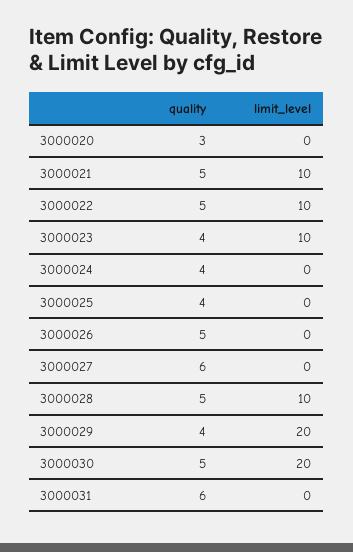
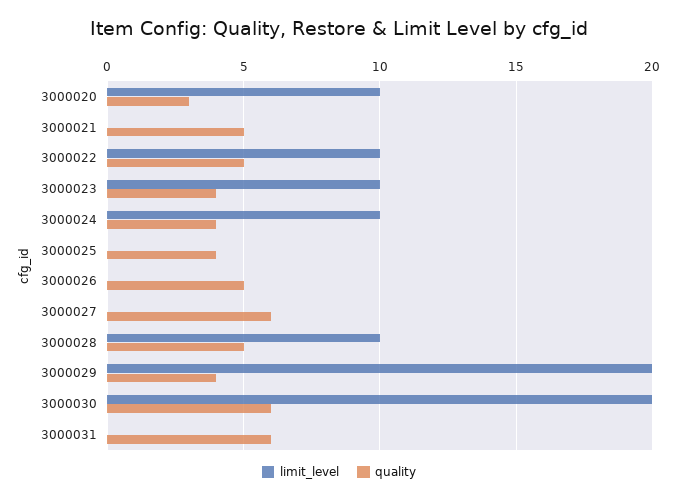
  {
    "quality": {
      "3000020": 3,
      "3000021": 5,
      "3000022": 5,
      "3000023": 4,
      "3000024": 4,
      "3000025": 4,
      "3000026": 5,
      "3000027": 6,
      "3000028": 5,
      "3000029": 4,
-     "3000030": 5,
+     "3000030": 6,
      "3000031": 6
    },
    "limit_level": {
-     "3000020": 0,
+     "3000020": 10,
-     "3000021": 10,
+     "3000021": 0,
      "3000022": 10,
      "3000023": 10,
-     "3000024": 0,
+     "3000024": 10,
      "3000025": 0,
      "3000026": 0,
      "3000027": 0,
      "3000028": 10,
      "3000029": 20,
      "3000030": 20,
      "3000031": 0
    }
  }

